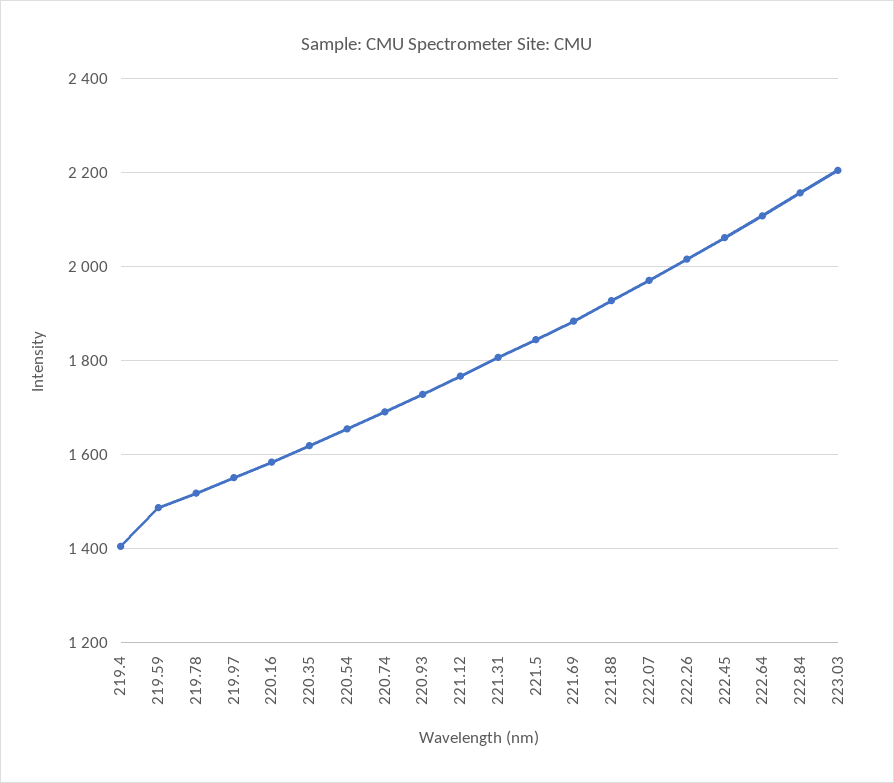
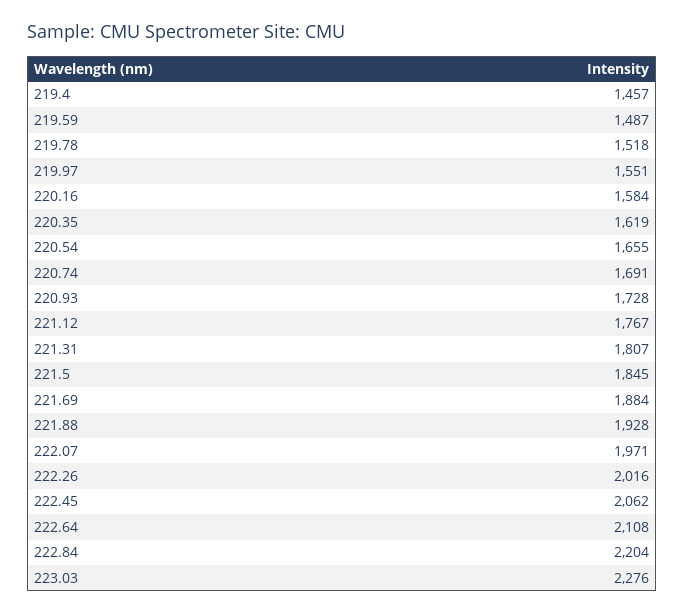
  {
-   "219.4": 1400,
+   "219.4": 1457,
    "219.59": 1487,
    "219.78": 1518,
    "219.97": 1551,
    "220.16": 1584,
    "220.35": 1619,
    "220.54": 1655,
    "220.74": 1691,
    "220.93": 1728,
    "221.12": 1767,
    "221.31": 1807,
    "221.5": 1845,
    "221.69": 1884,
    "221.88": 1928,
    "222.07": 1971,
    "222.26": 2016,
    "222.45": 2062,
    "222.64": 2108,
-   "222.84": 2160,
+   "222.84": 2204,
-   "223.03": 2200
+   "223.03": 2276
  }

